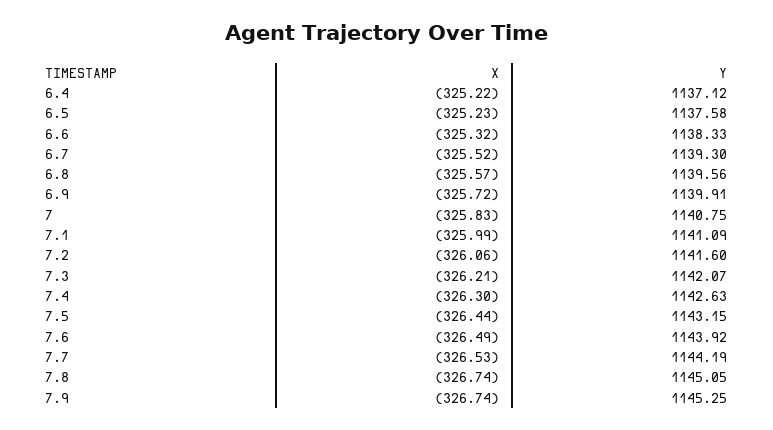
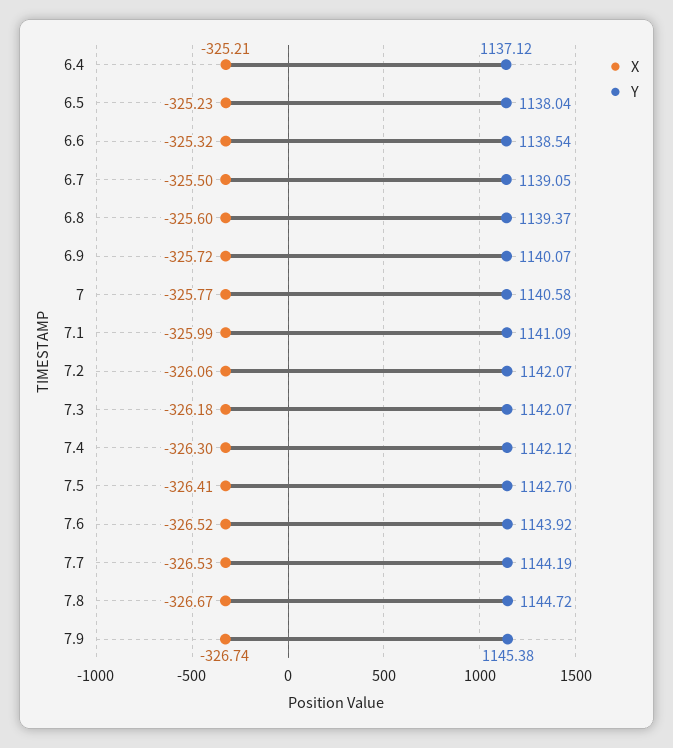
  {
    "X": {
-     "6.4": -325.22,
+     "6.4": -325.21,
      "6.5": -325.23,
      "6.6": -325.32,
-     "6.7": -325.52,
+     "6.7": -325.5,
-     "6.8": -325.57,
+     "6.8": -325.6,
      "6.9": -325.72,
-     "7": -325.83,
+     "7": -325.77,
      "7.1": -325.99,
      "7.2": -326.06,
-     "7.3": -326.21,
+     "7.3": -326.18,
      "7.4": -326.3,
-     "7.5": -326.44,
+     "7.5": -326.41,
-     "7.6": -326.49,
+     "7.6": -326.52,
      "7.7": -326.53,
-     "7.8": -326.74,
+     "7.8": -326.67,
      "7.9": -326.74
    },
    "Y": {
      "6.4": 1137.12,
-     "6.5": 1137.58,
+     "6.5": 1138.04,
-     "6.6": 1138.33,
+     "6.6": 1138.54,
-     "6.7": 1139.3,
+     "6.7": 1139.05,
-     "6.8": 1139.56,
+     "6.8": 1139.37,
-     "6.9": 1139.91,
+     "6.9": 1140.07,
-     "7": 1140.75,
+     "7": 1140.58,
      "7.1": 1141.09,
-     "7.2": 1141.6,
+     "7.2": 1142.07,
      "7.3": 1142.07,
-     "7.4": 1142.63,
+     "7.4": 1142.12,
-     "7.5": 1143.15,
+     "7.5": 1142.7,
      "7.6": 1143.92,
      "7.7": 1144.19,
-     "7.8": 1145.05,
+     "7.8": 1144.72,
-     "7.9": 1145.25
+     "7.9": 1145.38
    }
  }

